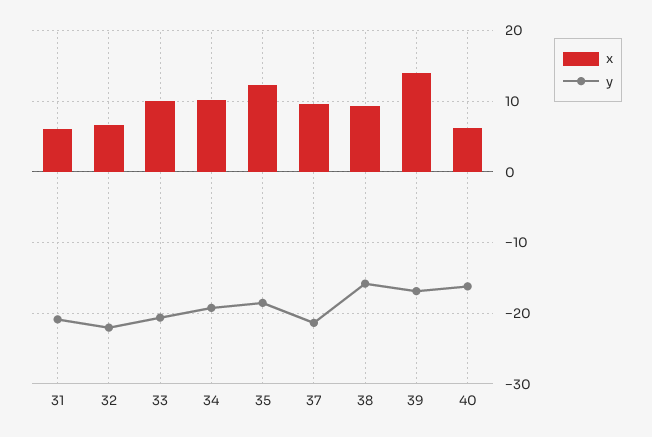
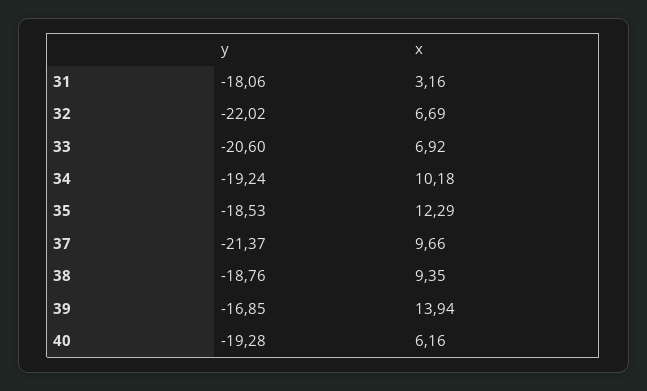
  {
    "x": {
-     "31": 6,
+     "31": 3.16,
      "32": 6.69,
-     "33": 10,
+     "33": 6.92,
      "34": 10.18,
      "35": 12.29,
      "37": 9.66,
      "38": 9.35,
      "39": 13.94,
      "40": 6.16
    },
    "y": {
-     "31": -21,
+     "31": -18.06,
      "32": -22.02,
      "33": -20.6,
      "34": -19.24,
      "35": -18.53,
      "37": -21.37,
-     "38": -16,
+     "38": -18.76,
      "39": -16.85,
-     "40": -16
+     "40": -19.28
    }
  }

